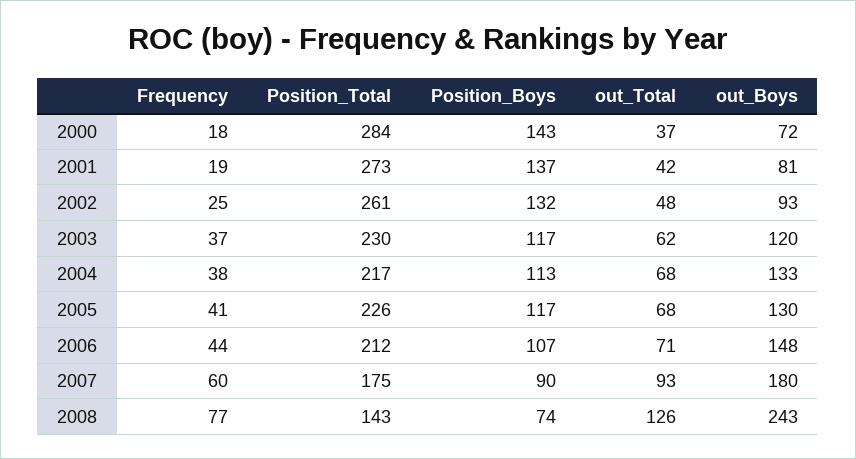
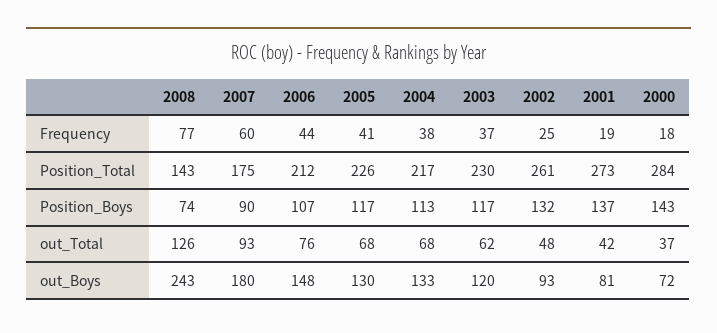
  {
    "Frequency": {
      "2000": 18,
      "2001": 19,
      "2002": 25,
      "2003": 37,
      "2004": 38,
      "2005": 41,
      "2006": 44,
      "2007": 60,
      "2008": 77
    },
    "Position_Total": {
      "2000": 284,
      "2001": 273,
      "2002": 261,
      "2003": 230,
      "2004": 217,
      "2005": 226,
      "2006": 212,
      "2007": 175,
      "2008": 143
    },
    "Position_Boys": {
      "2000": 143,
      "2001": 137,
      "2002": 132,
      "2003": 117,
      "2004": 113,
      "2005": 117,
      "2006": 107,
      "2007": 90,
      "2008": 74
    },
    "out_Total": {
      "2000": 37,
      "2001": 42,
      "2002": 48,
      "2003": 62,
      "2004": 68,
      "2005": 68,
-     "2006": 71,
+     "2006": 76,
      "2007": 93,
      "2008": 126
    },
    "out_Boys": {
      "2000": 72,
      "2001": 81,
      "2002": 93,
      "2003": 120,
      "2004": 133,
      "2005": 130,
      "2006": 148,
      "2007": 180,
      "2008": 243
    }
  }

